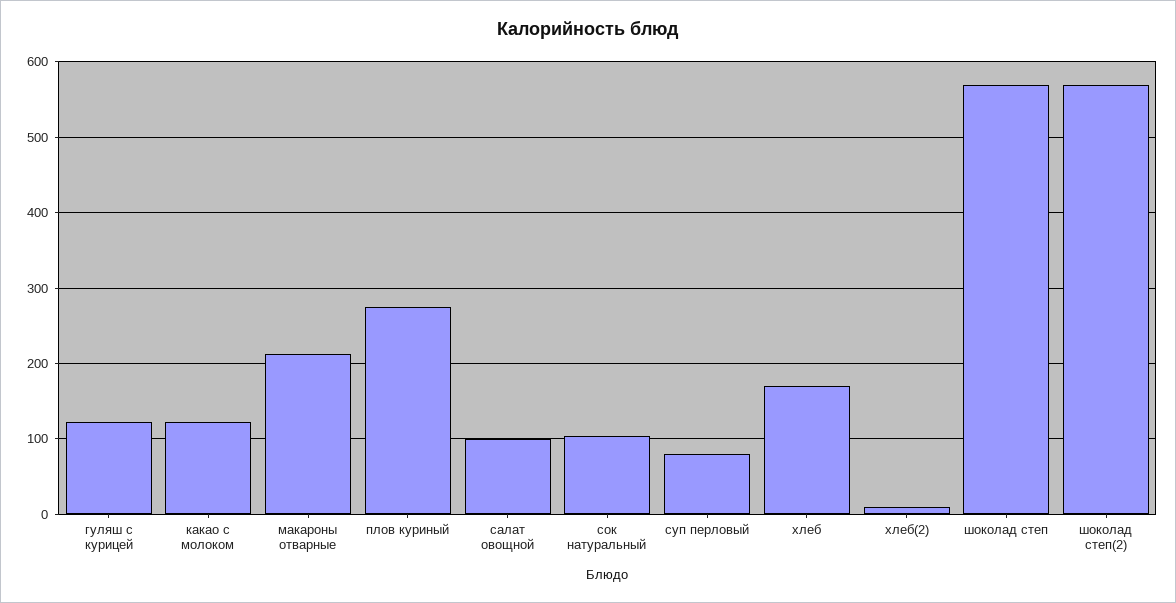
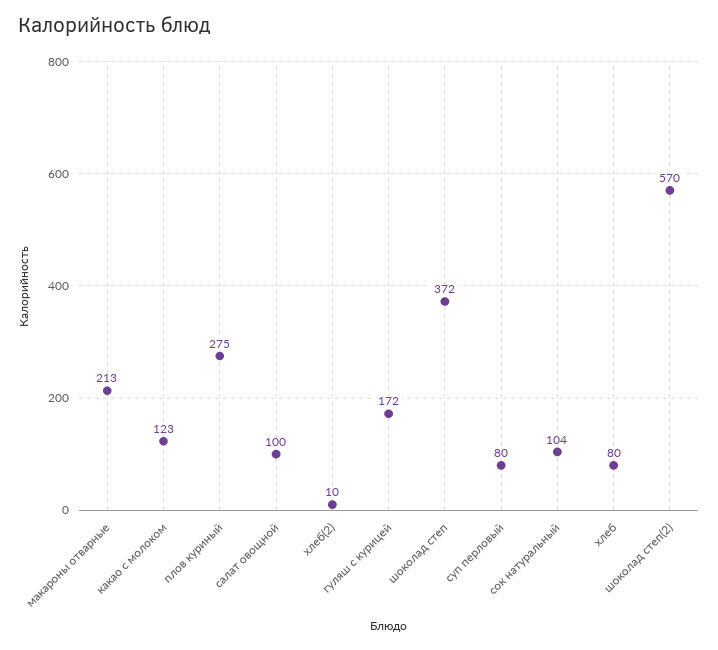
  {
-   "гуляш с курицей": 120,
+   "гуляш с курицей": 172,
    "какао с молоком": 123,
    "макароны отварные": 213,
    "плов куриный": 275,
    "салат овощной": 100,
    "сок натуральный": 104,
    "суп перловый": 80,
-   "хлеб": 170,
+   "хлеб": 80,
    "хлеб(2)": 10,
-   "шоколад степ": 570,
+   "шоколад степ": 372,
    "шоколад степ(2)": 570
  }

